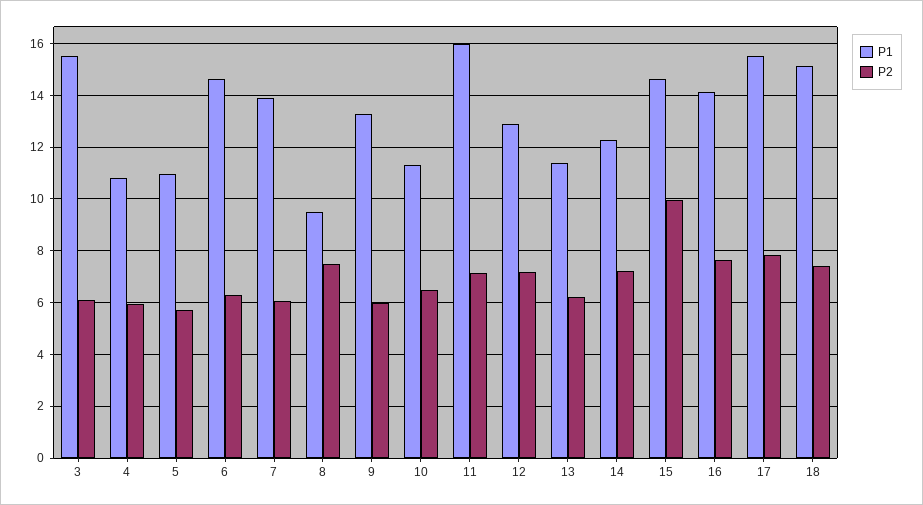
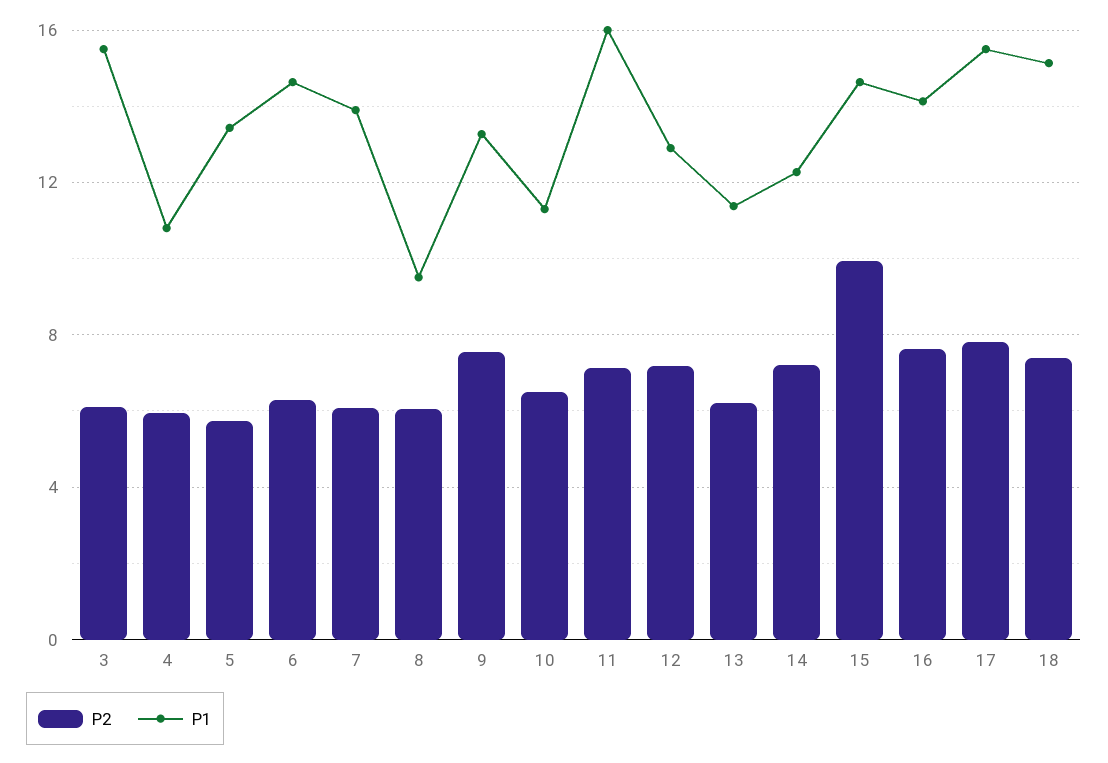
  {
    "P1": {
      "3": 15.5,
      "4": 10.75,
-     "5": 11,
+     "5": 13.5,
      "6": 14.75,
      "7": 14,
      "8": 9.5,
      "9": 13.25,
      "10": 11.25,
      "11": 16,
      "12": 13,
      "13": 11.5,
      "14": 12.25,
      "15": 14.75,
      "16": 14.25,
      "17": 15.5,
      "18": 15.25
    },
    "P2": {
      "3": 6,
      "4": 6,
      "5": 5.75,
      "6": 6.25,
      "7": 6,
-     "8": 7.5,
+     "8": 6,
-     "9": 6,
+     "9": 7.5,
      "10": 6.5,
      "11": 7.25,
      "12": 7.25,
      "13": 6.25,
      "14": 7.25,
      "15": 10,
      "16": 7.75,
      "17": 7.75,
      "18": 7.5
    }
  }

